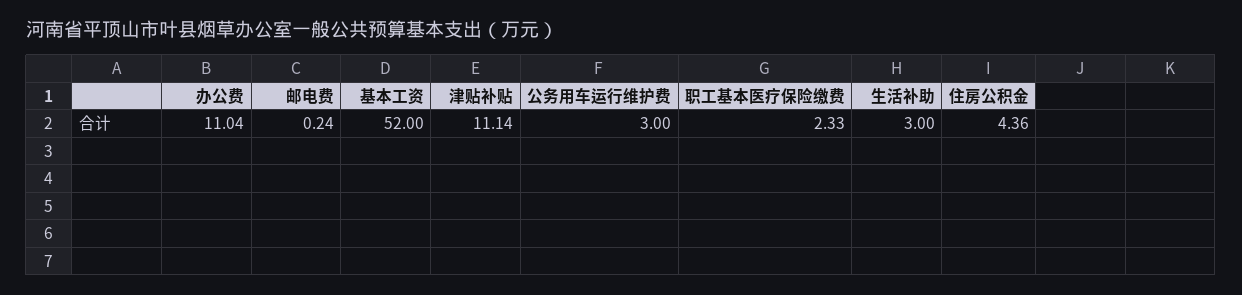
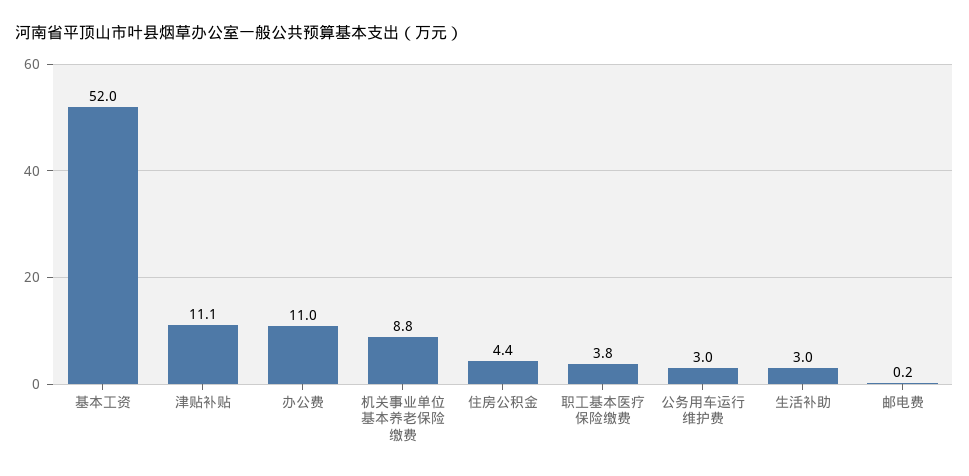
  {
    "办公费": 11.04,
    "邮电费": 0.24,
    "基本工资": 52,
    "津贴补贴": 11.14,
    "公务用车运行维护费": 3,
-   "职工基本医疗保险缴费": 2.33,
+   "职工基本医疗保险缴费": 3.8,
    "生活补助": 3,
-   "住房公积金": 4.36
+   "住房公积金": 4.36,
+   "机关事业单位基本养老保险缴费": 8.8
  }

